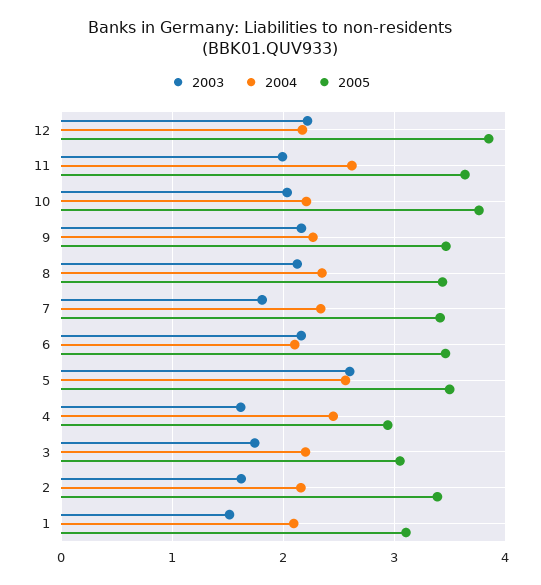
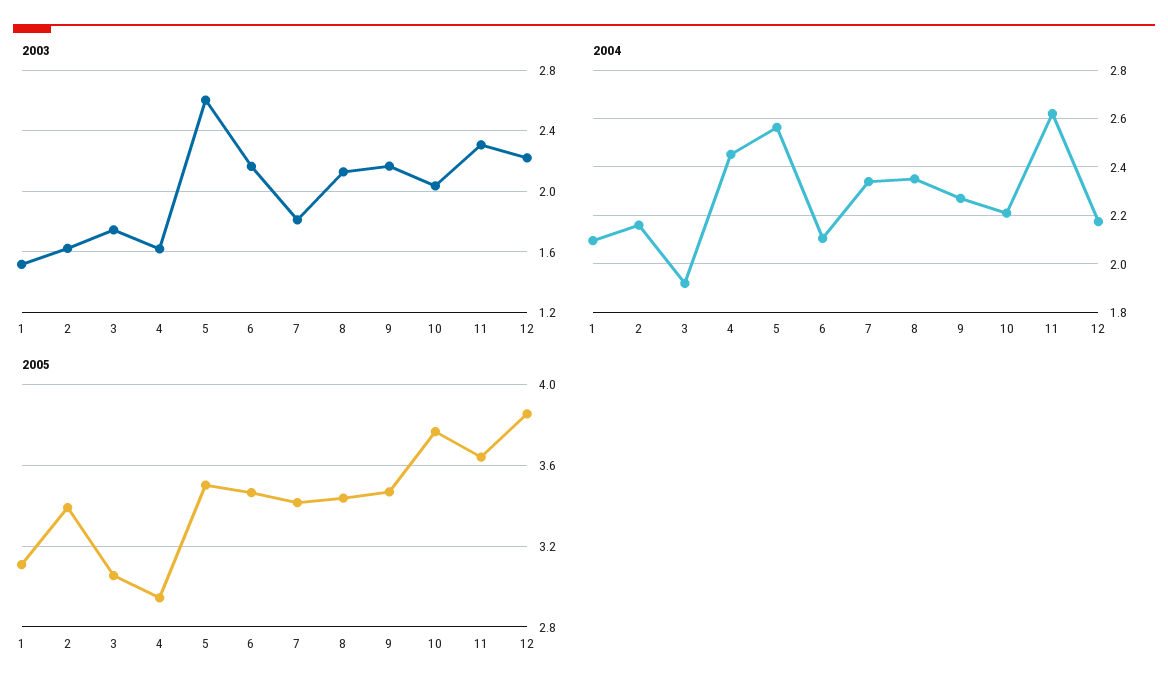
  {
    "2003": {
      "12": 2.2,
-     "11": 2,
+     "11": 2.3,
      "10": 2.05,
      "9": 2.15,
      "8": 2.15,
      "7": 1.8,
      "6": 2.15,
      "5": 2.6,
      "4": 1.6,
      "3": 1.75,
      "2": 1.6,
      "1": 1.5
    },
    "2004": {
      "12": 2.175,
      "11": 2.625,
      "10": 2.2,
      "9": 2.275,
      "8": 2.35,
      "7": 2.35,
      "6": 2.1,
      "5": 2.575,
      "4": 2.45,
-     "3": 2.2,
+     "3": 1.925,
      "2": 2.15,
      "1": 2.1
    },
    "2005": {
      "12": 3.85,
      "11": 3.65,
      "10": 3.75,
      "9": 3.45,
      "8": 3.45,
      "7": 3.4,
      "6": 3.45,
      "5": 3.5,
      "4": 2.95,
      "3": 3.05,
      "2": 3.4,
      "1": 3.1
    }
  }

